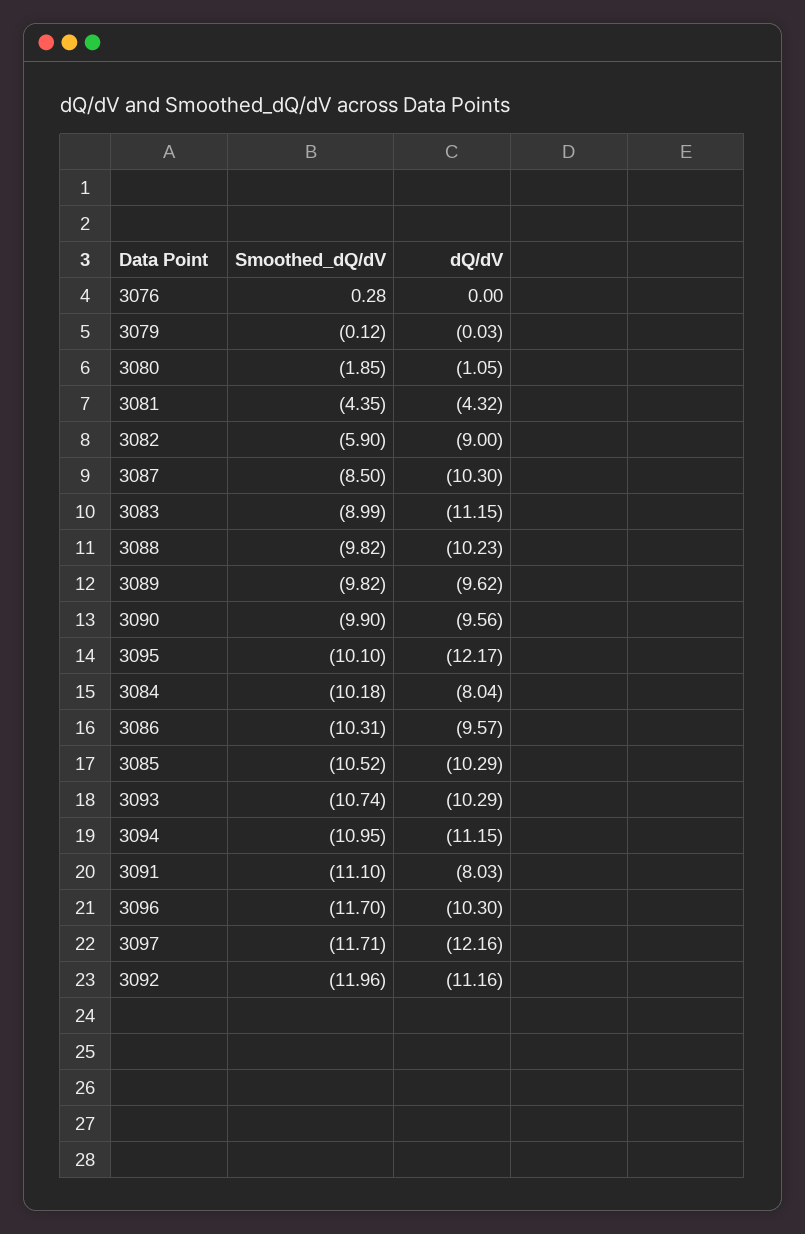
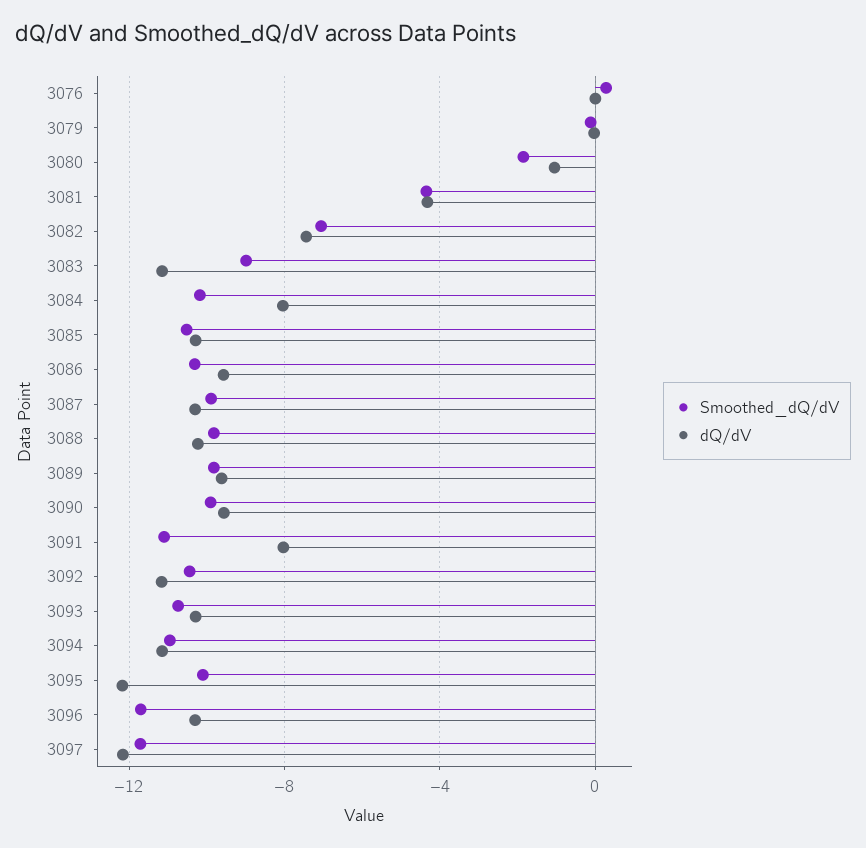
  {
    "Smoothed_dQ/dV": {
      "3076": 0.28,
      "3079": -0.12,
      "3080": -1.85,
      "3081": -4.35,
-     "3082": -5.9,
+     "3082": -7,
-     "3087": -8.5,
+     "3087": -10,
      "3083": -8.99,
      "3088": -9.82,
      "3089": -9.82,
      "3090": -9.9,
      "3095": -10.1,
      "3084": -10.18,
      "3086": -10.31,
      "3085": -10.52,
      "3093": -10.74,
      "3094": -10.95,
      "3091": -11.1,
      "3096": -11.7,
      "3097": -11.71,
-     "3092": -11.96
+     "3092": -10.5
    },
    "dQ/dV": {
      "3076": 0,
      "3079": -0.03,
      "3080": -1.05,
      "3081": -4.32,
-     "3082": -9,
+     "3082": -7.5,
      "3087": -10.3,
      "3083": -11.15,
      "3088": -10.23,
      "3089": -9.62,
      "3090": -9.56,
      "3095": -12.17,
      "3084": -8.04,
      "3086": -9.57,
      "3085": -10.29,
      "3093": -10.29,
      "3094": -11.15,
      "3091": -8.03,
      "3096": -10.3,
      "3097": -12.16,
      "3092": -11.16
    }
  }

